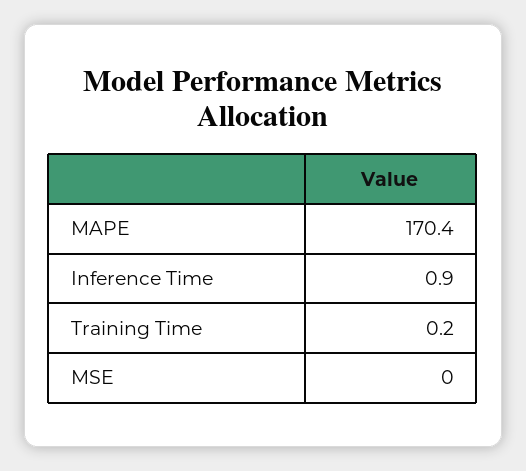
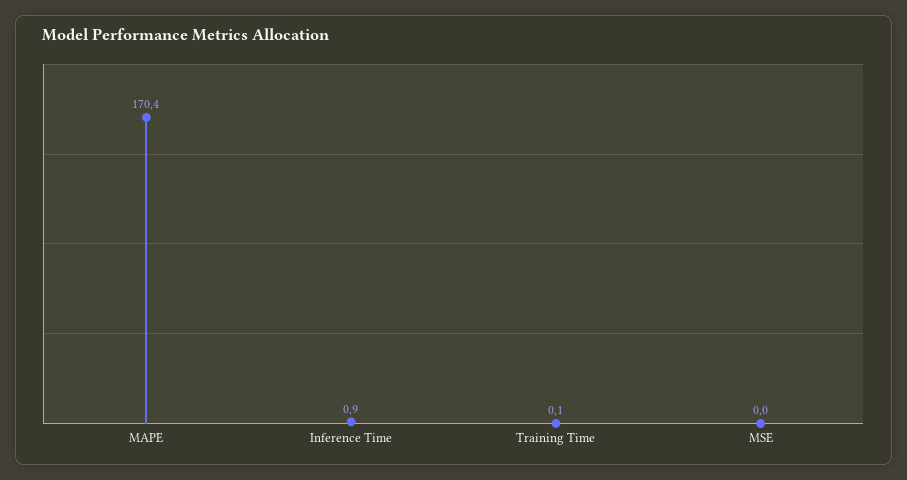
  {
    "MAPE": 170.4,
    "Inference Time": 0.9,
-   "Training Time": 0.2,
+   "Training Time": 0.1,
    "MSE": 0
  }

